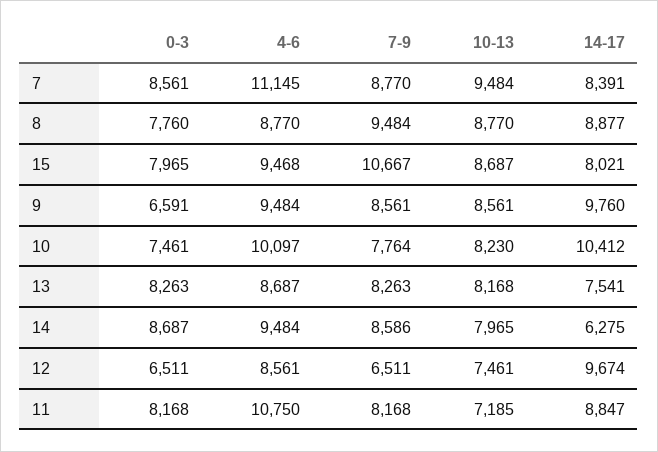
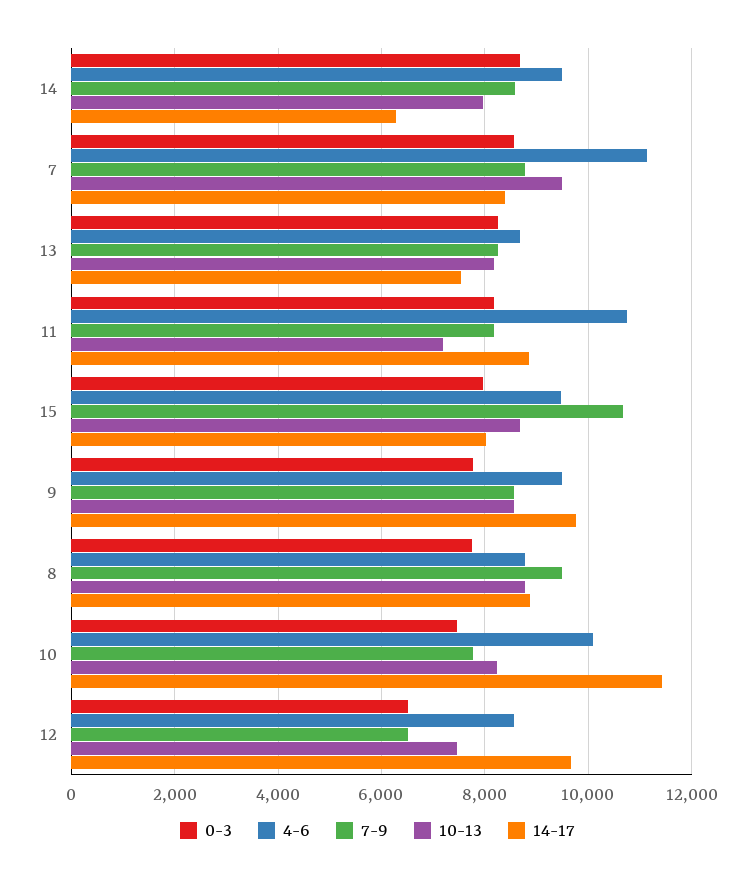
  {
    "0-3": {
      "7": 8561,
      "8": 7760,
      "15": 7965,
-     "9": 6591,
+     "9": 7800,
      "10": 7461,
      "13": 8263,
      "14": 8687,
      "12": 6511,
      "11": 8168
    },
    "4-6": {
      "7": 11145,
      "8": 8770,
      "15": 9468,
      "9": 9484,
      "10": 10097,
      "13": 8687,
      "14": 9484,
      "12": 8561,
      "11": 10750
    },
    "7-9": {
      "7": 8770,
      "8": 9484,
      "15": 10667,
      "9": 8561,
      "10": 7764,
      "13": 8263,
      "14": 8586,
      "12": 6511,
      "11": 8168
    },
    "10-13": {
      "7": 9484,
      "8": 8770,
      "15": 8687,
      "9": 8561,
      "10": 8230,
      "13": 8168,
      "14": 7965,
      "12": 7461,
      "11": 7185
    },
    "14-17": {
      "7": 8391,
      "8": 8877,
      "15": 8021,
      "9": 9760,
-     "10": 10412,
+     "10": 11400,
      "13": 7541,
      "14": 6275,
      "12": 9674,
      "11": 8847
    }
  }

